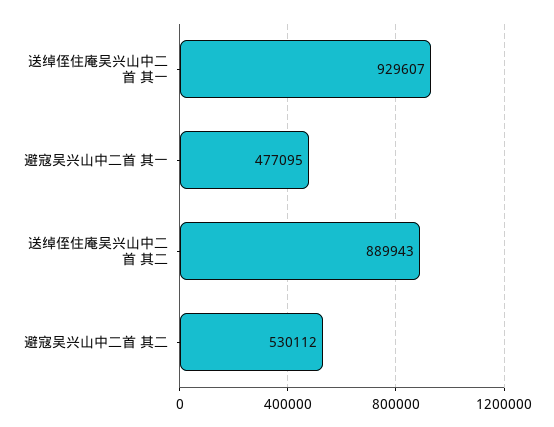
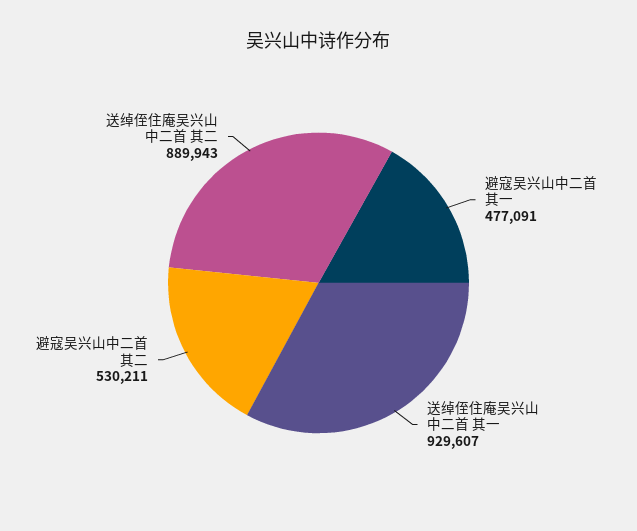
  {
    "送绰侄住庵吴兴山中二首 其一": 929607,
-   "避寇吴兴山中二首 其一": 477095,
+   "避寇吴兴山中二首 其一": 477091,
    "送绰侄住庵吴兴山中二首 其二": 889943,
-   "避寇吴兴山中二首 其二": 530112
+   "避寇吴兴山中二首 其二": 530211
  }

